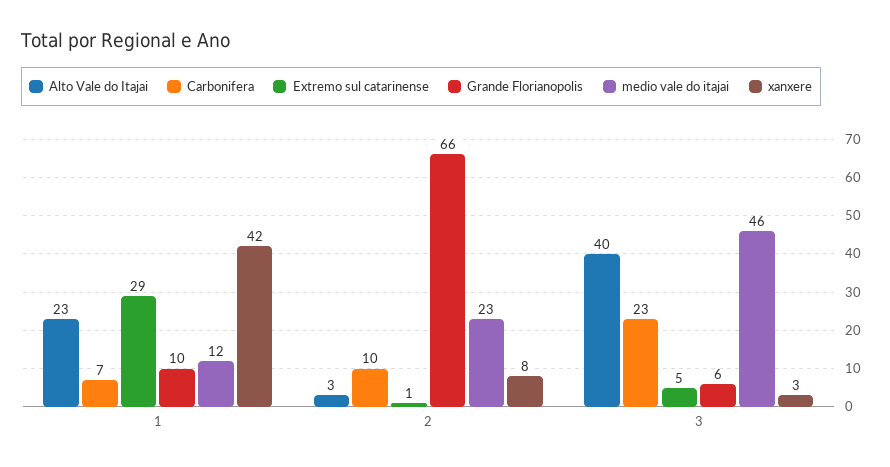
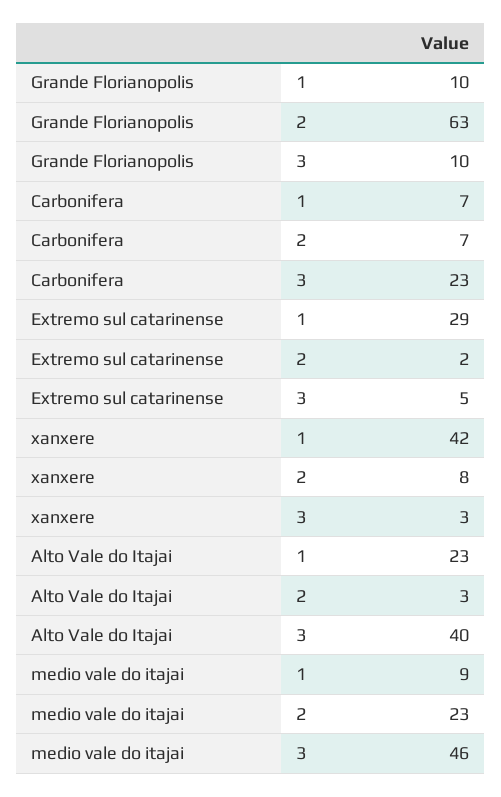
  {
    "Alto Vale do Itajai": {
      "1": 23,
      "2": 3,
      "3": 40
    },
    "Carbonifera": {
      "1": 7,
-     "2": 10,
+     "2": 7,
      "3": 23
    },
    "Extremo sul catarinense": {
      "1": 29,
-     "2": 1,
+     "2": 2,
      "3": 5
    },
    "Grande Florianopolis": {
      "1": 10,
-     "2": 66,
+     "2": 63,
-     "3": 6
+     "3": 10
    },
    "medio vale do itajai": {
-     "1": 12,
+     "1": 9,
      "2": 23,
      "3": 46
    },
    "xanxere": {
      "1": 42,
      "2": 8,
      "3": 3
    }
  }

